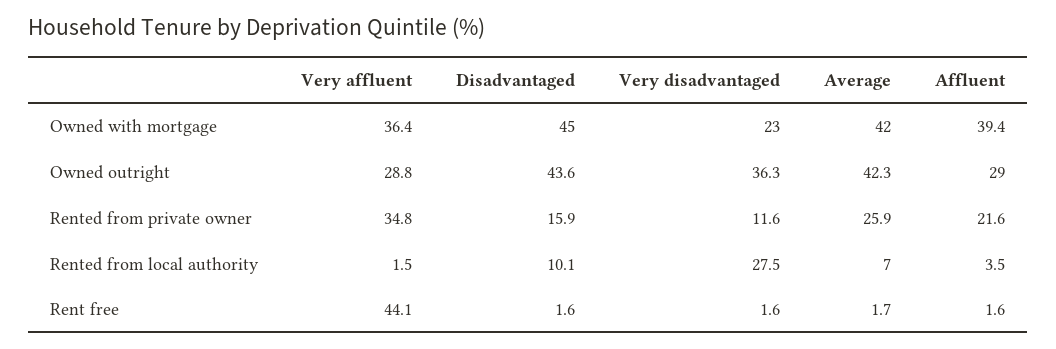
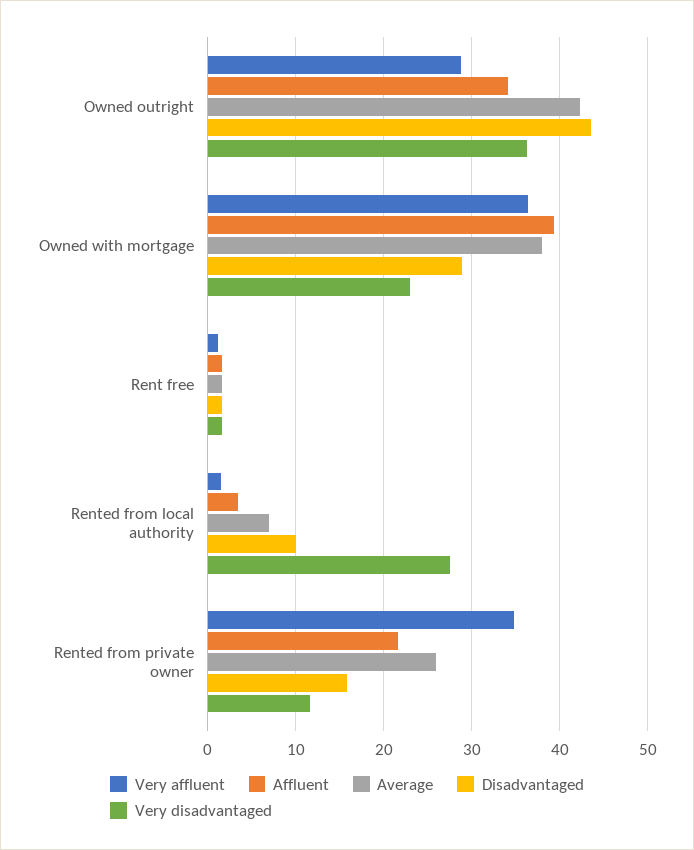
  {
    "Very affluent": {
      "Owned with mortgage": 36.4,
      "Owned outright": 28.8,
      "Rented from private owner": 34.8,
      "Rented from local authority": 1.5,
-     "Rent free": 44.1
+     "Rent free": 1
    },
    "Disadvantaged": {
-     "Owned with mortgage": 45,
+     "Owned with mortgage": 29,
      "Owned outright": 43.6,
      "Rented from private owner": 15.9,
      "Rented from local authority": 10.1,
      "Rent free": 1.6
    },
    "Very disadvantaged": {
      "Owned with mortgage": 23,
      "Owned outright": 36.3,
      "Rented from private owner": 11.6,
      "Rented from local authority": 27.5,
      "Rent free": 1.6
    },
    "Average": {
-     "Owned with mortgage": 42,
+     "Owned with mortgage": 38,
      "Owned outright": 42.3,
      "Rented from private owner": 25.9,
      "Rented from local authority": 7,
      "Rent free": 1.7
    },
    "Affluent": {
      "Owned with mortgage": 39.4,
-     "Owned outright": 29,
+     "Owned outright": 34,
      "Rented from private owner": 21.6,
      "Rented from local authority": 3.5,
      "Rent free": 1.6
    }
  }

